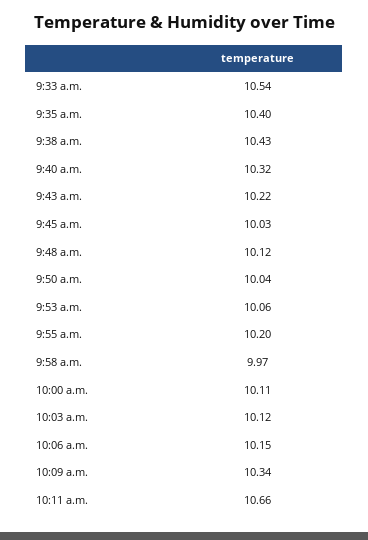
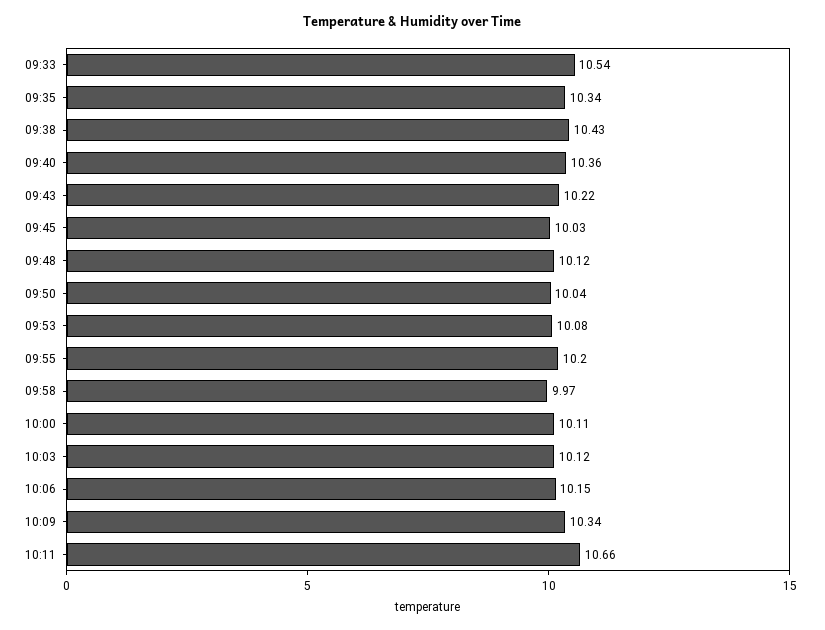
  {
    "9:33 a.m.": 10.54,
-   "9:35 a.m.": 10.4,
+   "9:35 a.m.": 10.34,
    "9:38 a.m.": 10.43,
-   "9:40 a.m.": 10.32,
+   "9:40 a.m.": 10.36,
    "9:43 a.m.": 10.22,
    "9:45 a.m.": 10.03,
    "9:48 a.m.": 10.12,
    "9:50 a.m.": 10.04,
-   "9:53 a.m.": 10.06,
+   "9:53 a.m.": 10.08,
    "9:55 a.m.": 10.2,
    "9:58 a.m.": 9.97,
    "10:00 a.m.": 10.11,
    "10:03 a.m.": 10.12,
    "10:06 a.m.": 10.15,
    "10:09 a.m.": 10.34,
    "10:11 a.m.": 10.66
  }

